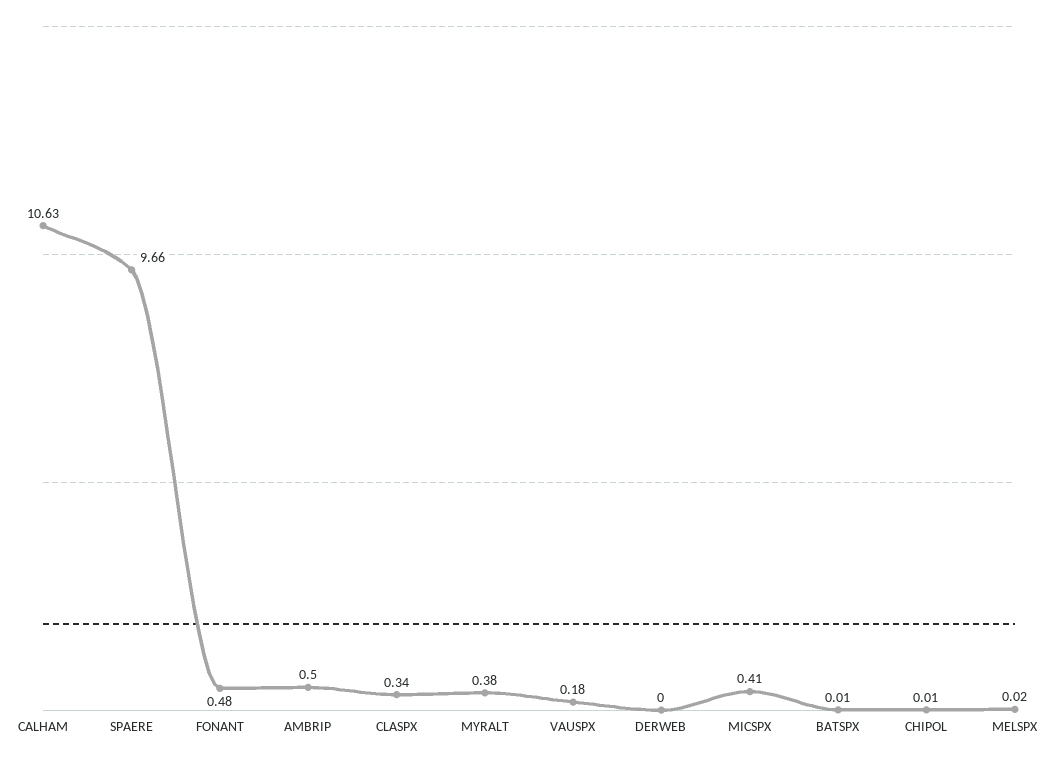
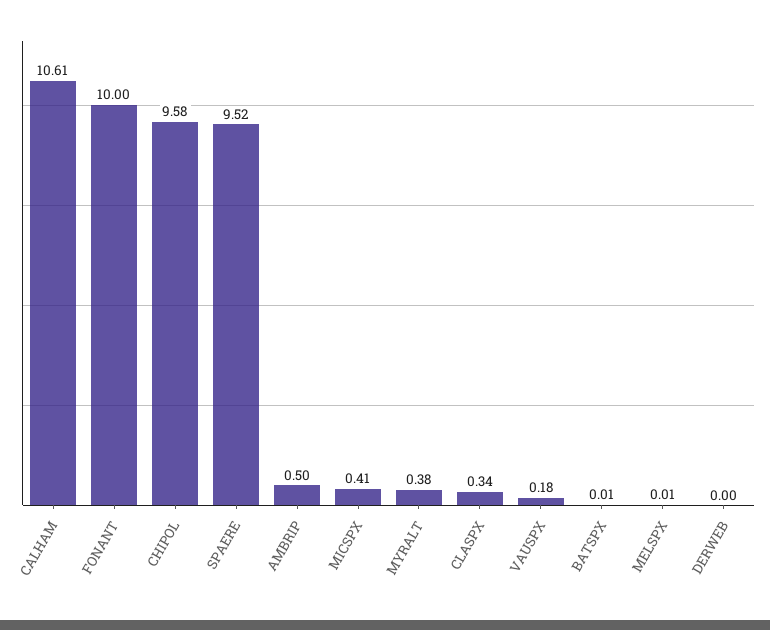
  {
-   "CALHAM": 10.63,
+   "CALHAM": 10.61,
-   "SPAERE": 9.66,
+   "SPAERE": 9.52,
-   "FONANT": 0.48,
+   "FONANT": 10,
    "AMBRIP": 0.5,
    "CLASPX": 0.34,
    "MYRALT": 0.38,
    "VAUSPX": 0.18,
    "DERWEB": 0,
    "MICSPX": 0.41,
    "BATSPX": 0.01,
-   "CHIPOL": 0.01,
+   "CHIPOL": 9.58,
-   "MELSPX": 0.02
+   "MELSPX": 0.01
  }

